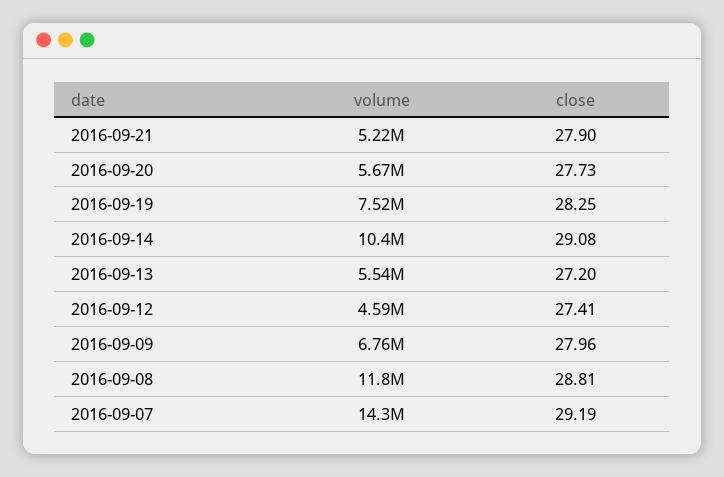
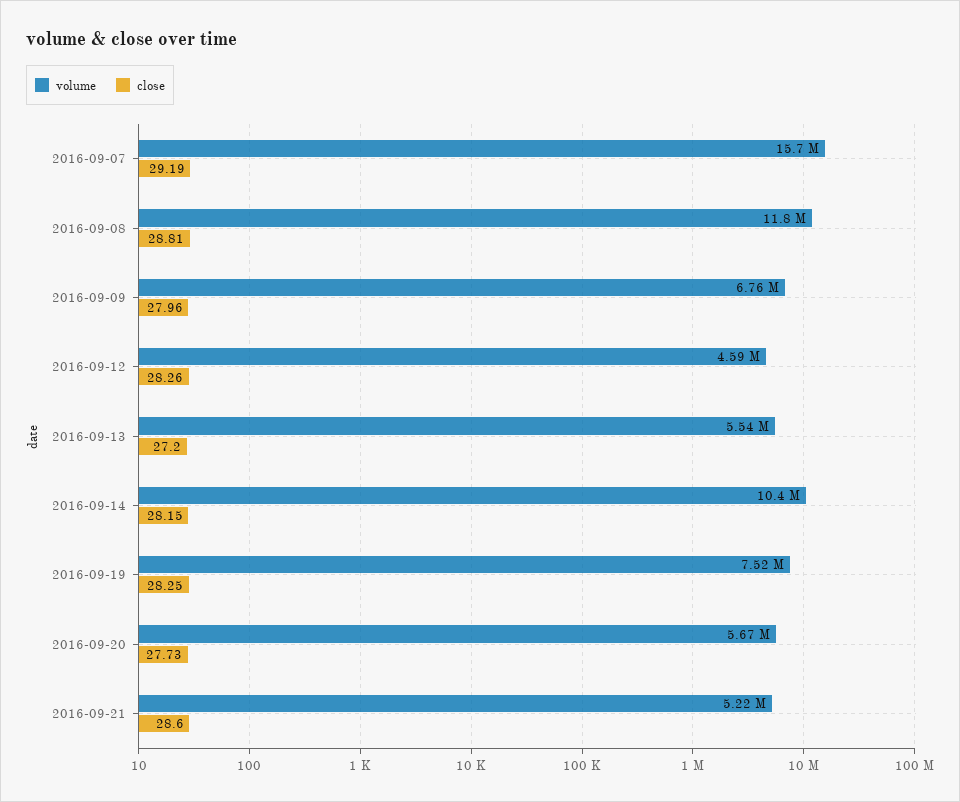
  {
    "volume": {
      "2016-09-21": 5220000,
      "2016-09-20": 5670000,
      "2016-09-19": 7520000,
      "2016-09-14": 10400000,
      "2016-09-13": 5540000,
      "2016-09-12": 4590000,
      "2016-09-09": 6760000,
      "2016-09-08": 11800000,
-     "2016-09-07": 14300000
+     "2016-09-07": 15700000
    },
    "close": {
-     "2016-09-21": 27.9,
+     "2016-09-21": 28.6,
      "2016-09-20": 27.73,
      "2016-09-19": 28.25,
-     "2016-09-14": 29.08,
+     "2016-09-14": 28.15,
      "2016-09-13": 27.2,
-     "2016-09-12": 27.41,
+     "2016-09-12": 28.26,
      "2016-09-09": 27.96,
      "2016-09-08": 28.81,
      "2016-09-07": 29.19
    }
  }

